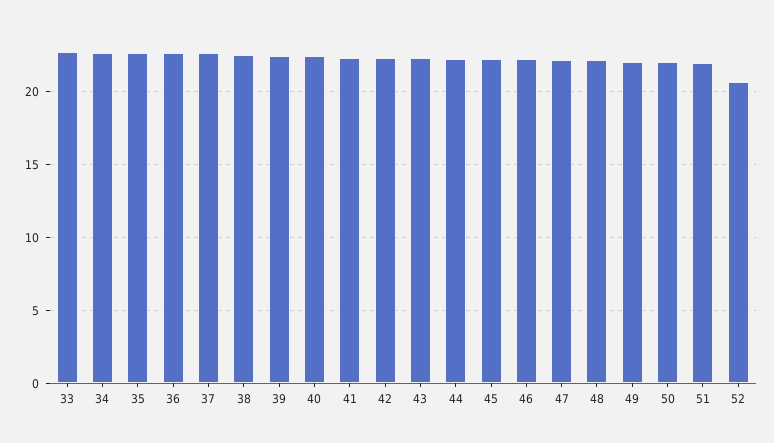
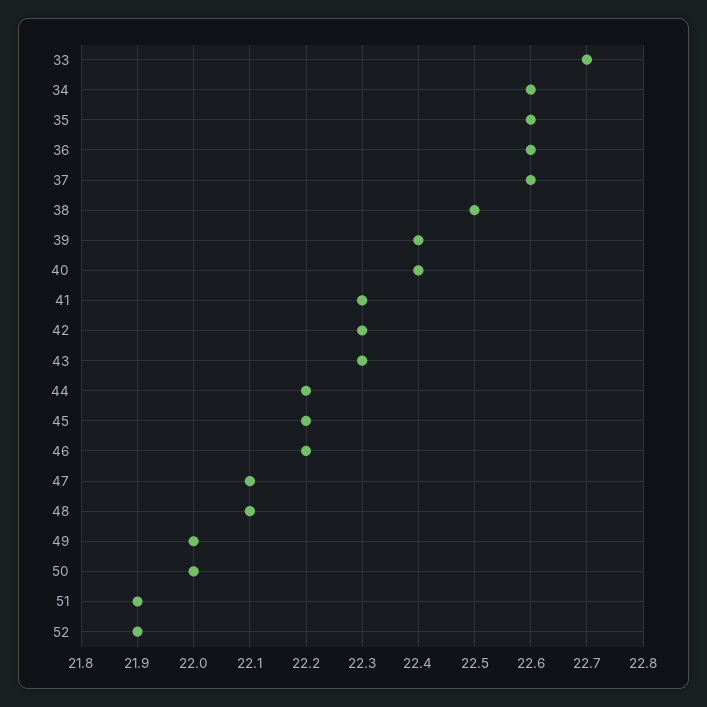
  {
    "33": 22.7,
    "34": 22.6,
    "35": 22.6,
    "36": 22.6,
    "37": 22.6,
    "38": 22.5,
    "39": 22.4,
    "40": 22.4,
    "41": 22.3,
    "42": 22.3,
    "43": 22.3,
    "44": 22.2,
    "45": 22.2,
    "46": 22.2,
    "47": 22.1,
    "48": 22.1,
    "49": 22,
    "50": 22,
    "51": 21.9,
-   "52": 20.5
+   "52": 21.9
  }

